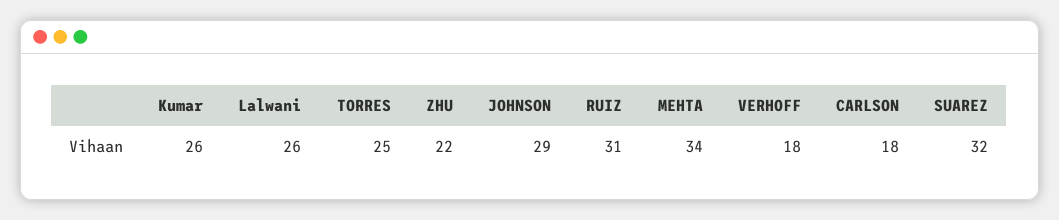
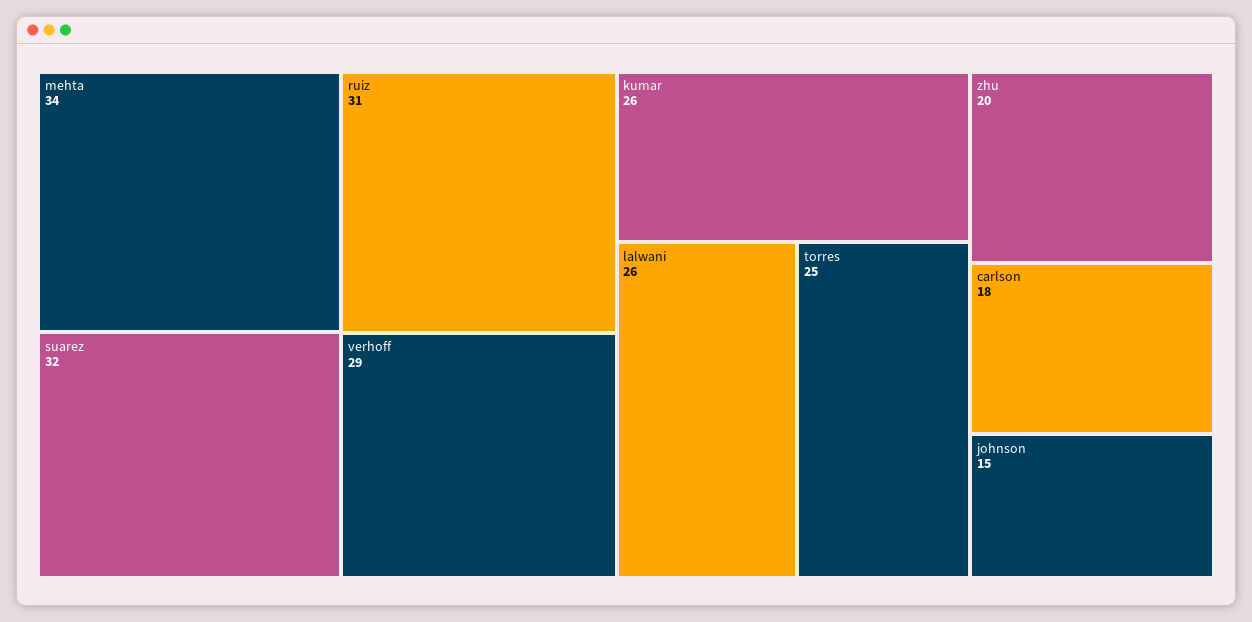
  {
    "Kumar": 26,
    "Lalwani": 26,
    "TORRES": 25,
-   "ZHU": 22,
+   "ZHU": 20,
-   "JOHNSON": 29,
+   "JOHNSON": 15,
    "RUIZ": 31,
    "MEHTA": 34,
-   "VERHOFF": 18,
+   "VERHOFF": 29,
    "CARLSON": 18,
    "SUAREZ": 32
  }

